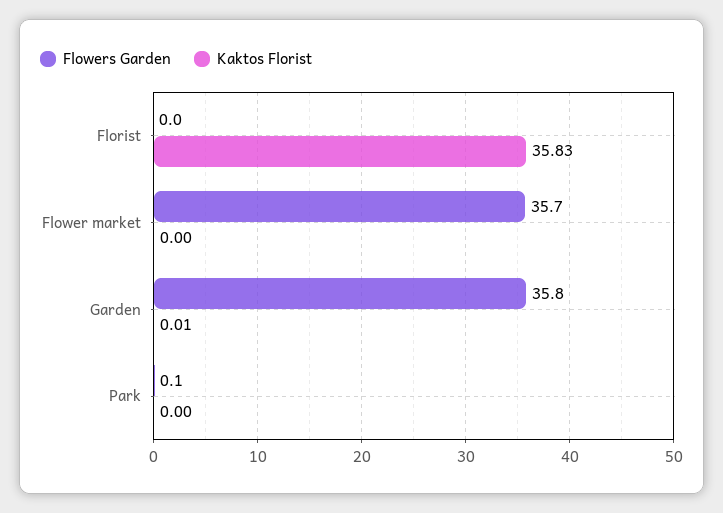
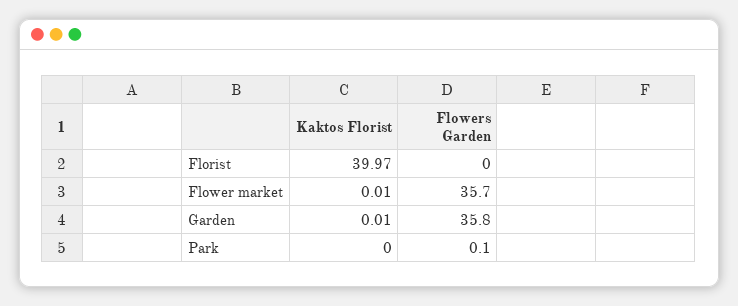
  {
    "Flowers Garden": {
      "Florist": 0,
      "Flower market": 35.7,
      "Garden": 35.8,
      "Park": 0.1
    },
    "Kaktos Florist": {
-     "Florist": 35.83,
+     "Florist": 39.97,
-     "Flower market": 0,
+     "Flower market": 0.01,
      "Garden": 0.01,
      "Park": 0
    }
  }

